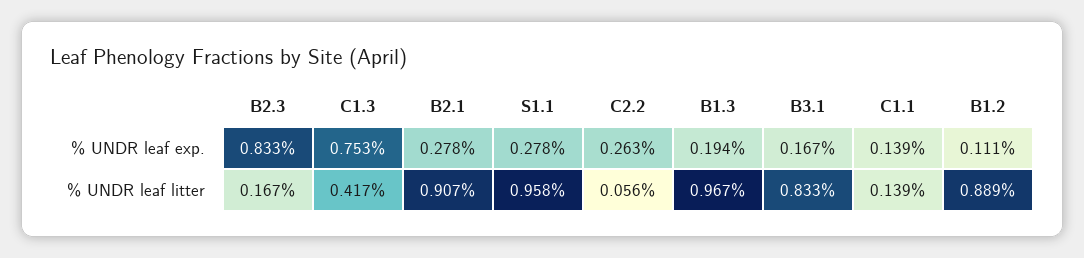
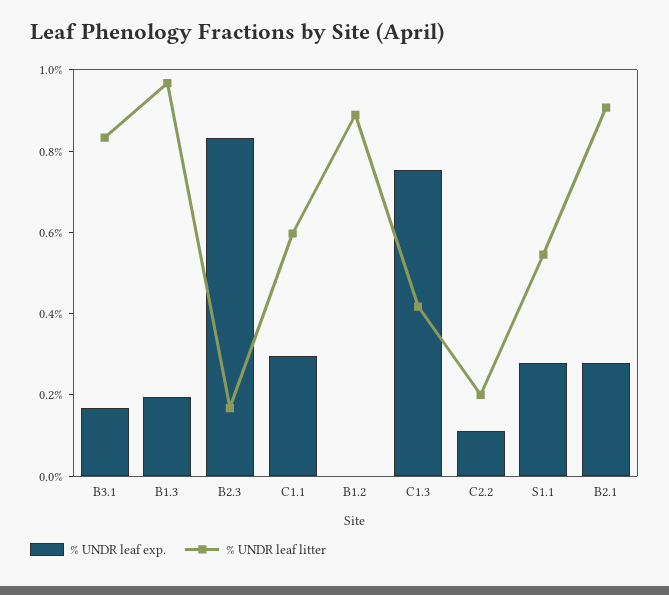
  {
    "% UNDR leaf exp.": {
      "B2.3": 0.833,
      "C1.3": 0.753,
      "B2.1": 0.278,
      "S1.1": 0.278,
-     "C2.2": 0.263,
+     "C2.2": 0.1,
      "B1.3": 0.194,
      "B3.1": 0.167,
-     "C1.1": 0.139,
+     "C1.1": 0.3,
-     "B1.2": 0.111
+     "B1.2": 0
    },
    "% UNDR leaf litter": {
      "B2.3": 0.167,
      "C1.3": 0.417,
      "B2.1": 0.907,
-     "S1.1": 0.958,
+     "S1.1": 0.55,
-     "C2.2": 0.056,
+     "C2.2": 0.2,
      "B1.3": 0.967,
      "B3.1": 0.833,
-     "C1.1": 0.139,
+     "C1.1": 0.6,
      "B1.2": 0.889
    }
  }

